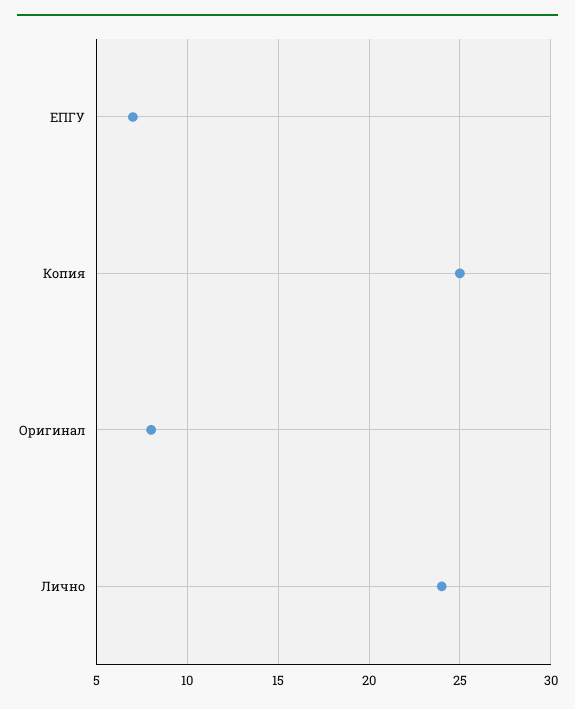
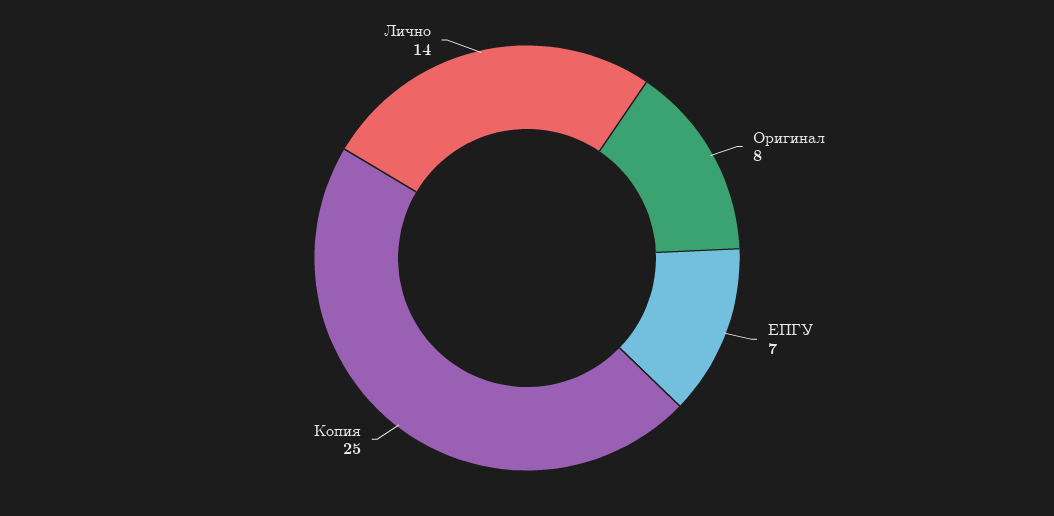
  {
    "ЕПГУ": 7,
    "Копия": 25,
    "Оригинал": 8,
-   "Лично": 24
+   "Лично": 14
  }

